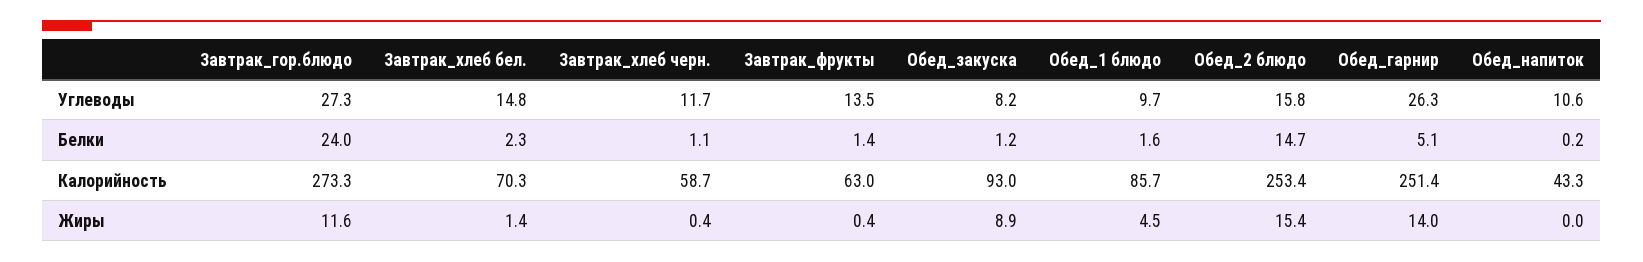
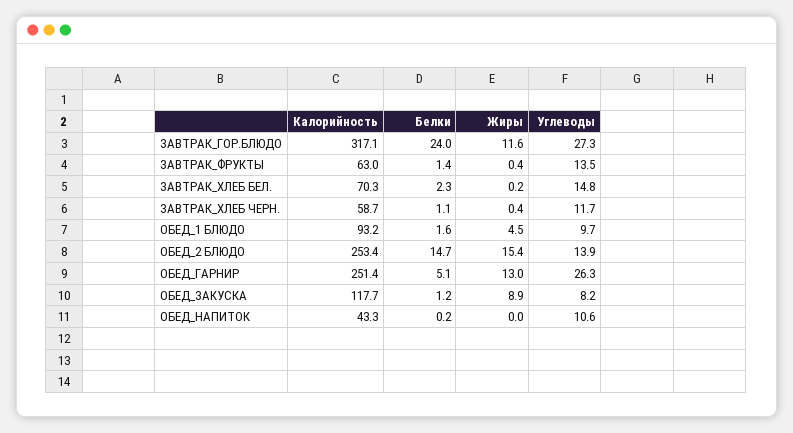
  {
    "Завтрак_гор.блюдо": {
      "Углеводы": 27.3,
      "Белки": 24,
-     "Калорийность": 273.3,
+     "Калорийность": 317.1,
      "Жиры": 11.6
    },
    "Завтрак_хлеб бел.": {
      "Углеводы": 14.8,
      "Белки": 2.3,
      "Калорийность": 70.3,
-     "Жиры": 1.4
+     "Жиры": 0.2
    },
    "Завтрак_хлеб черн.": {
      "Углеводы": 11.7,
      "Белки": 1.1,
      "Калорийность": 58.7,
      "Жиры": 0.4
    },
    "Завтрак_фрукты": {
      "Углеводы": 13.5,
      "Белки": 1.4,
      "Калорийность": 63,
      "Жиры": 0.4
    },
    "Обед_закуска": {
      "Углеводы": 8.2,
      "Белки": 1.2,
-     "Калорийность": 93,
+     "Калорийность": 117.7,
      "Жиры": 8.9
    },
    "Обед_1 блюдо": {
      "Углеводы": 9.7,
      "Белки": 1.6,
-     "Калорийность": 85.7,
+     "Калорийность": 93.2,
      "Жиры": 4.5
    },
    "Обед_2 блюдо": {
-     "Углеводы": 15.8,
+     "Углеводы": 13.9,
      "Белки": 14.7,
      "Калорийность": 253.4,
      "Жиры": 15.4
    },
    "Обед_гарнир": {
      "Углеводы": 26.3,
      "Белки": 5.1,
      "Калорийность": 251.4,
-     "Жиры": 14
+     "Жиры": 13
    },
    "Обед_напиток": {
      "Углеводы": 10.6,
      "Белки": 0.2,
      "Калорийность": 43.3,
      "Жиры": 0
    }
  }

